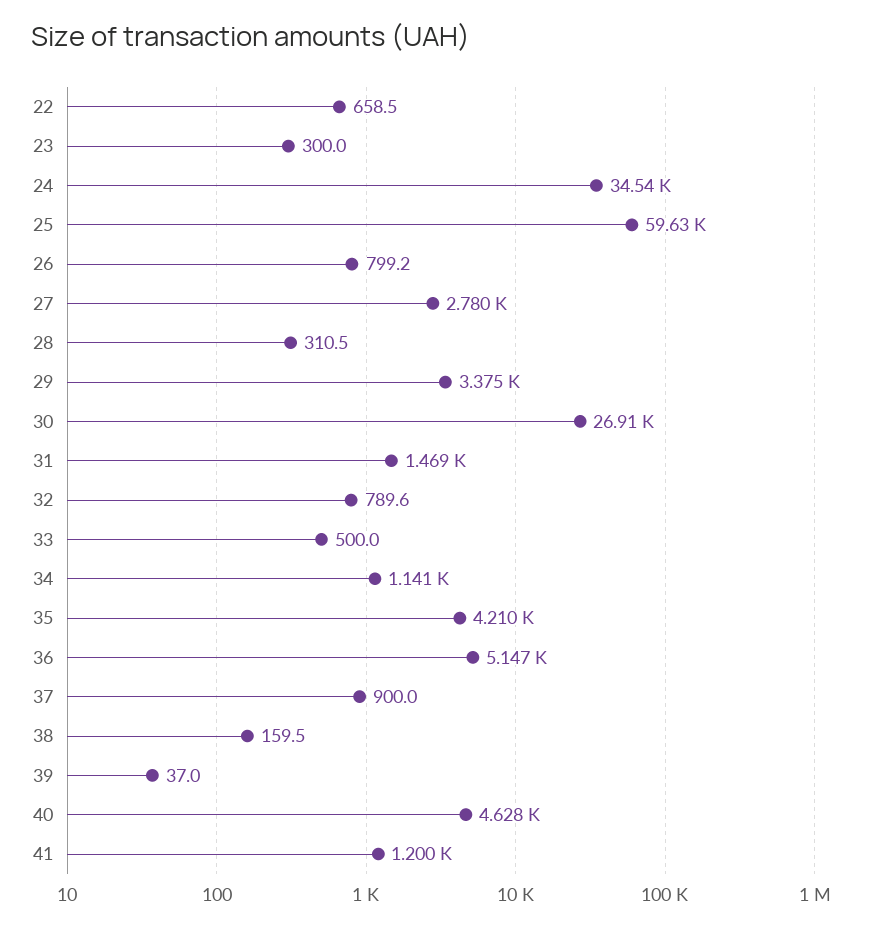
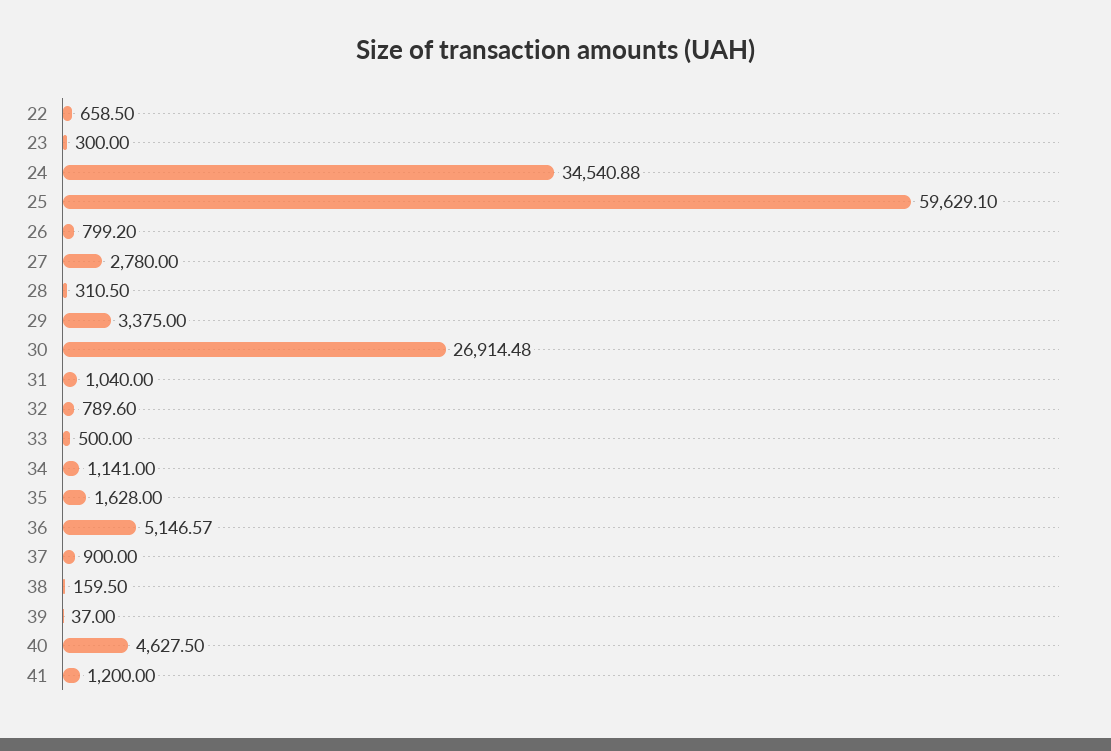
  {
    "22": 658.5,
    "23": 300,
    "24": 34540.88,
    "25": 59629.1,
    "26": 799.2,
    "27": 2780,
    "28": 310.5,
    "29": 3375,
    "30": 26914.48,
-   "31": 1469,
+   "31": 1040,
    "32": 789.6,
    "33": 500,
    "34": 1141,
-   "35": 4210,
+   "35": 1628,
    "36": 5146.57,
    "37": 900,
    "38": 159.5,
    "39": 37,
    "40": 4627.5,
    "41": 1200
  }

